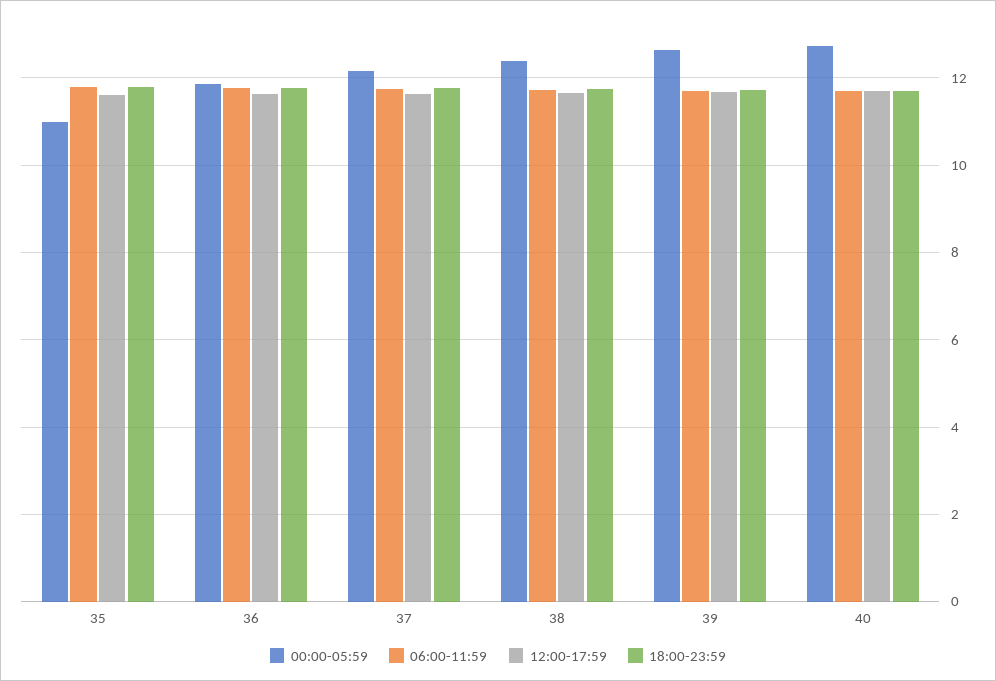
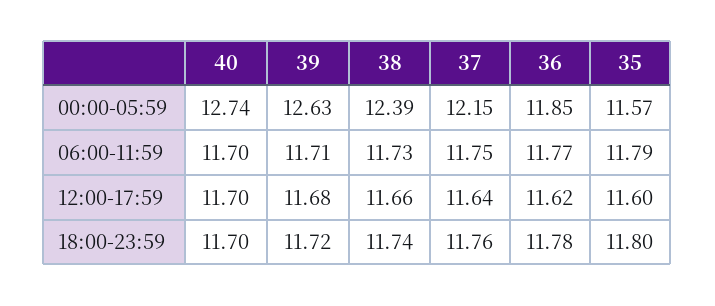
  {
    "00:00-05:59": {
-     "35": 11,
+     "35": 11.57,
      "36": 11.85,
      "37": 12.15,
      "38": 12.39,
      "39": 12.63,
      "40": 12.74
    },
    "06:00-11:59": {
      "35": 11.79,
      "36": 11.77,
      "37": 11.75,
      "38": 11.73,
      "39": 11.71,
      "40": 11.7
    },
    "12:00-17:59": {
      "35": 11.6,
      "36": 11.62,
      "37": 11.64,
      "38": 11.66,
      "39": 11.68,
      "40": 11.7
    },
    "18:00-23:59": {
      "35": 11.8,
      "36": 11.78,
      "37": 11.76,
      "38": 11.74,
      "39": 11.72,
      "40": 11.7
    }
  }

